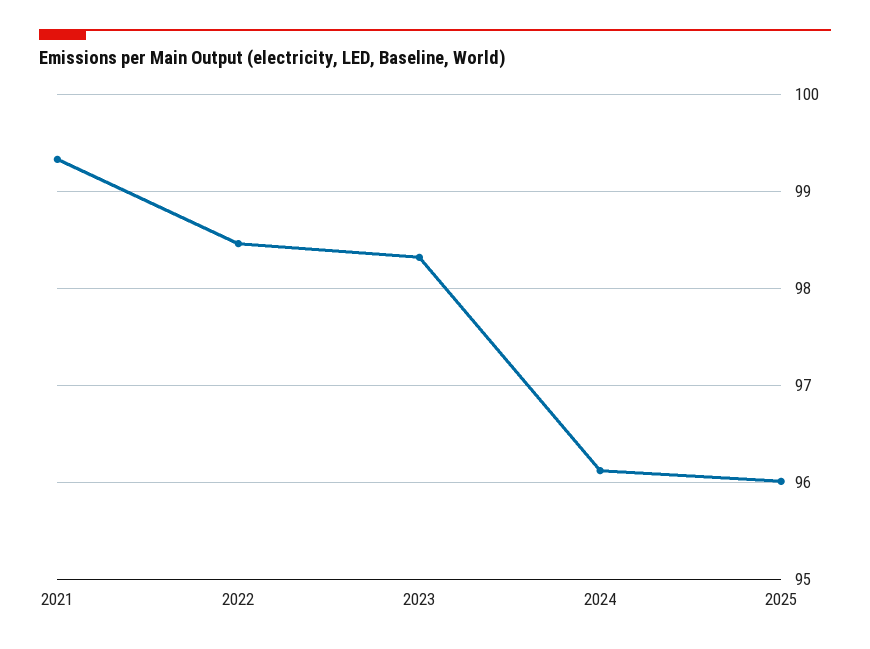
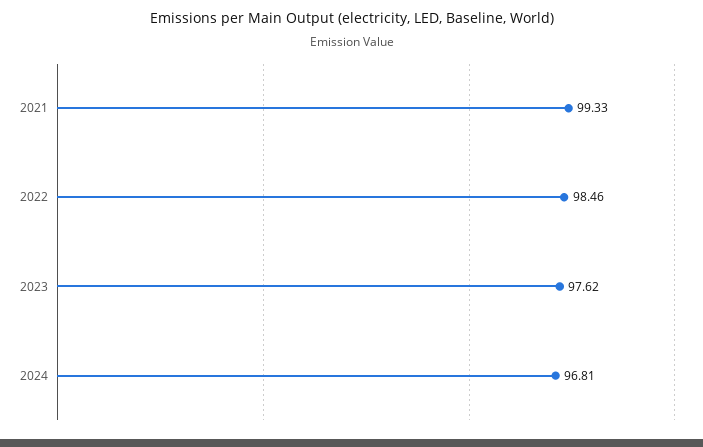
  {
    "2021": 99.33,
    "2022": 98.46,
-   "2023": 98.3,
+   "2023": 97.62,
-   "2024": 96.1,
+   "2024": 96.81
-   "2025": 96
  }

